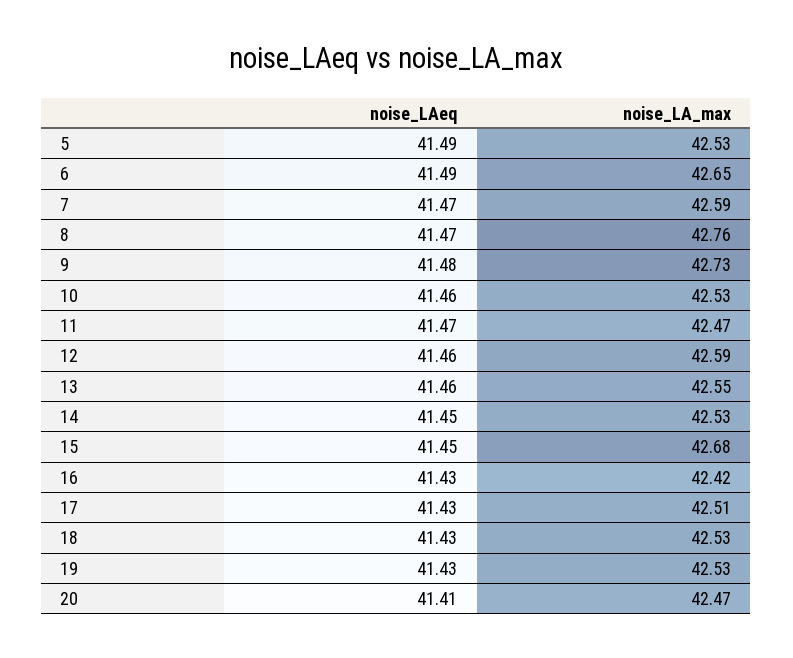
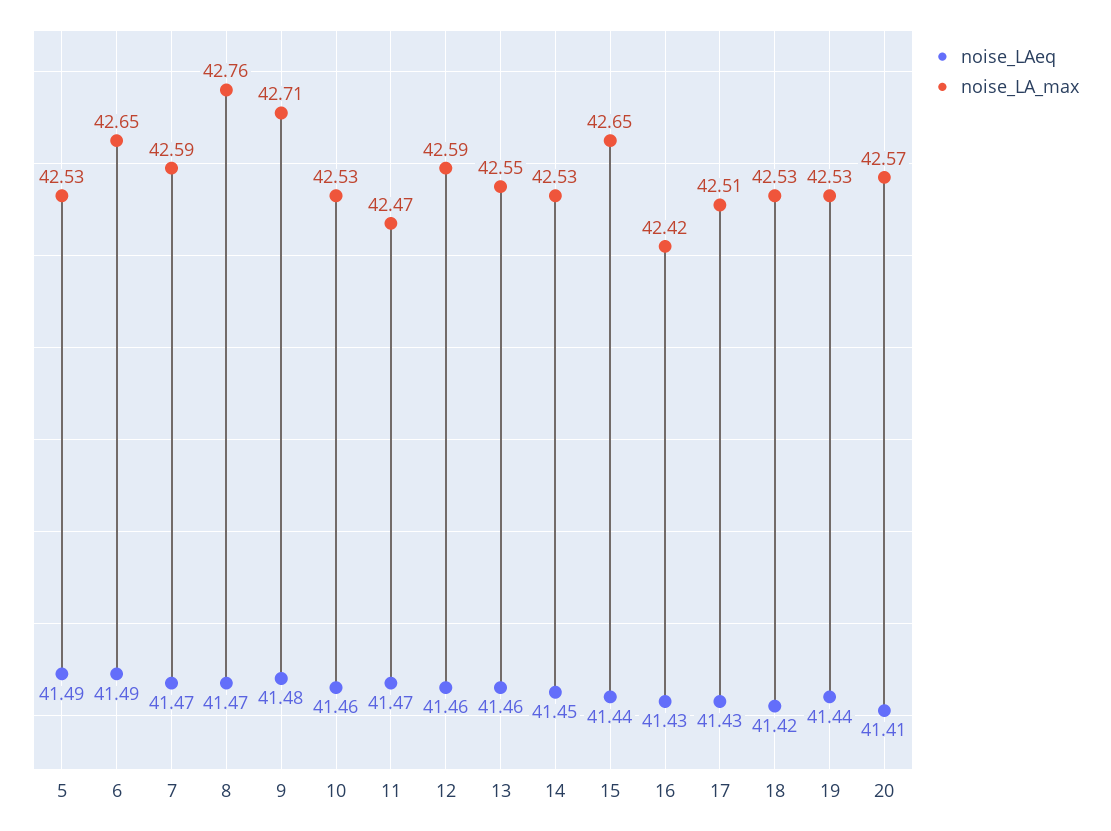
  {
    "noise_LAeq": {
      "5": 41.49,
      "6": 41.49,
      "7": 41.47,
      "8": 41.47,
      "9": 41.48,
      "10": 41.46,
      "11": 41.47,
      "12": 41.46,
      "13": 41.46,
      "14": 41.45,
-     "15": 41.45,
+     "15": 41.44,
      "16": 41.43,
      "17": 41.43,
-     "18": 41.43,
+     "18": 41.42,
-     "19": 41.43,
+     "19": 41.44,
      "20": 41.41
    },
    "noise_LA_max": {
      "5": 42.53,
      "6": 42.65,
      "7": 42.59,
      "8": 42.76,
-     "9": 42.73,
+     "9": 42.71,
      "10": 42.53,
      "11": 42.47,
      "12": 42.59,
      "13": 42.55,
      "14": 42.53,
-     "15": 42.68,
+     "15": 42.65,
      "16": 42.42,
      "17": 42.51,
      "18": 42.53,
      "19": 42.53,
-     "20": 42.47
+     "20": 42.57
    }
  }

